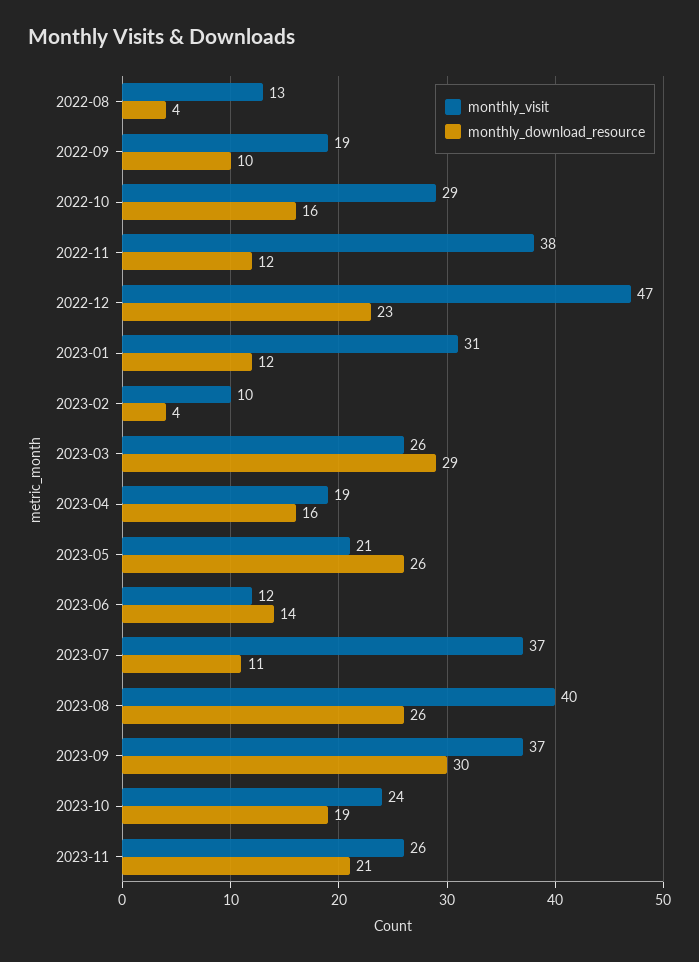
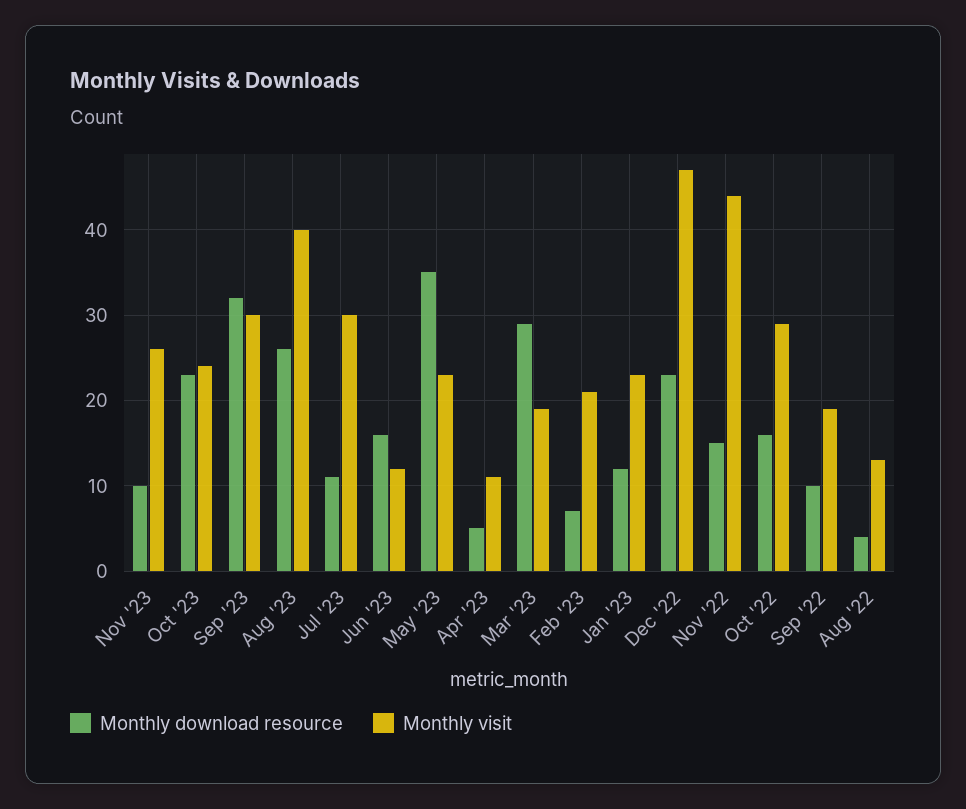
  {
    "monthly_visit": {
      "2022-08": 13,
      "2022-09": 19,
      "2022-10": 29,
-     "2022-11": 38,
+     "2022-11": 44,
      "2022-12": 47,
-     "2023-01": 31,
+     "2023-01": 23,
-     "2023-02": 10,
+     "2023-02": 21,
-     "2023-03": 26,
+     "2023-03": 19,
-     "2023-04": 19,
+     "2023-04": 11,
-     "2023-05": 21,
+     "2023-05": 23,
      "2023-06": 12,
-     "2023-07": 37,
+     "2023-07": 30,
      "2023-08": 40,
-     "2023-09": 37,
+     "2023-09": 30,
      "2023-10": 24,
      "2023-11": 26
    },
    "monthly_download_resource": {
      "2022-08": 4,
      "2022-09": 10,
      "2022-10": 16,
-     "2022-11": 12,
+     "2022-11": 15,
      "2022-12": 23,
      "2023-01": 12,
-     "2023-02": 4,
+     "2023-02": 7,
      "2023-03": 29,
-     "2023-04": 16,
+     "2023-04": 5,
-     "2023-05": 26,
+     "2023-05": 35,
-     "2023-06": 14,
+     "2023-06": 16,
      "2023-07": 11,
      "2023-08": 26,
-     "2023-09": 30,
+     "2023-09": 32,
-     "2023-10": 19,
+     "2023-10": 23,
-     "2023-11": 21
+     "2023-11": 10
    }
  }

